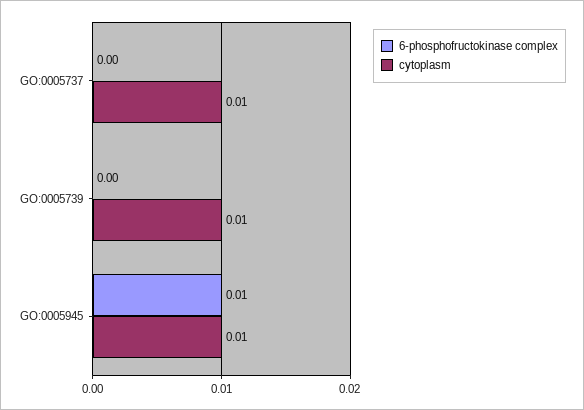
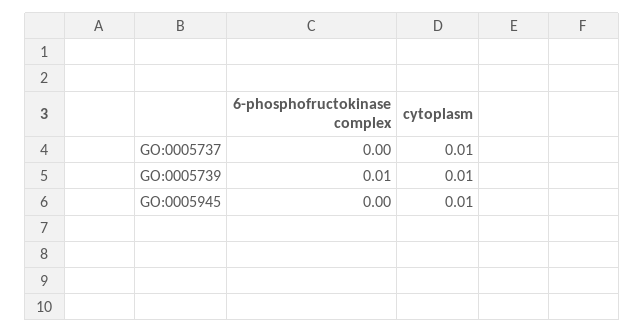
  {
    "6-phosphofructokinase complex": {
      "GO:0005737": 0,
-     "GO:0005739": 0,
+     "GO:0005739": 0.01,
-     "GO:0005945": 0.01
+     "GO:0005945": 0
    },
    "cytoplasm": {
      "GO:0005737": 0.01,
      "GO:0005739": 0.01,
      "GO:0005945": 0.01
    }
  }

